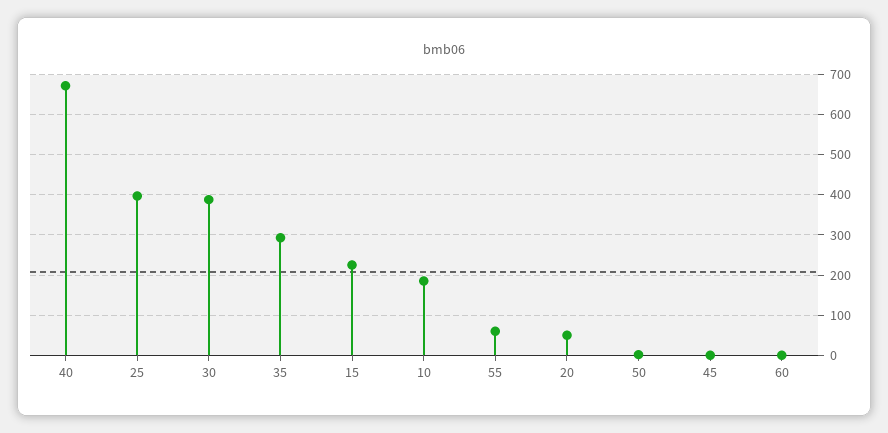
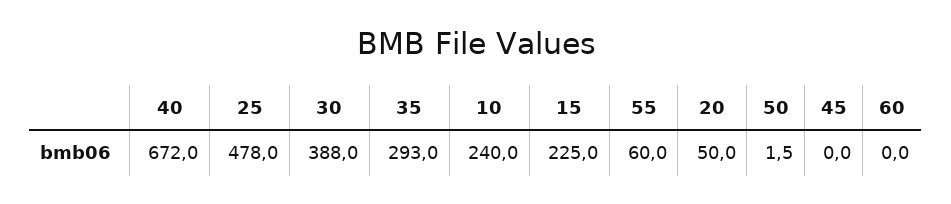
  {
    "40": 672,
-   "25": 400,
+   "25": 478,
    "30": 388,
    "35": 293,
    "15": 225,
-   "10": 180,
+   "10": 240,
    "55": 60,
    "20": 50,
    "50": 1.5,
    "45": 0,
    "60": 0
  }

